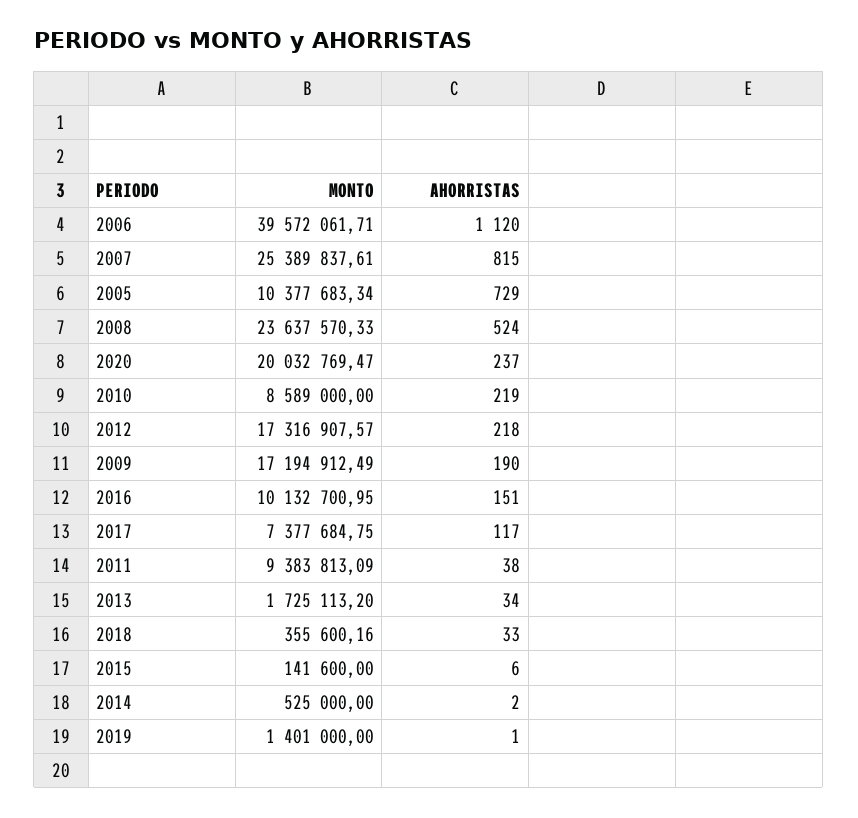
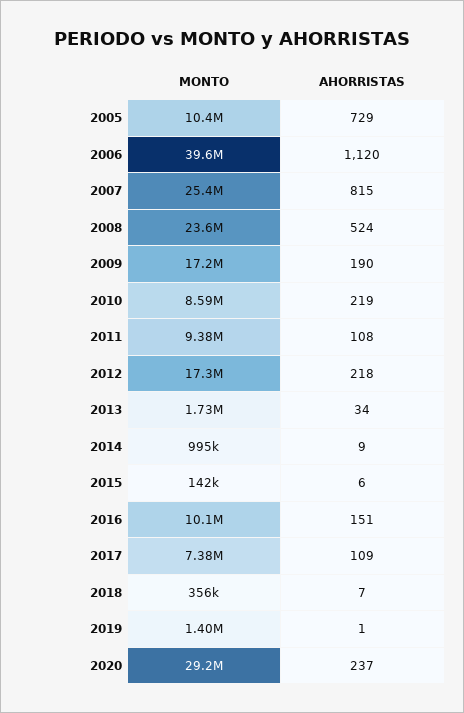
  {
    "MONTO": {
      "2006": 39572061.71,
      "2007": 25389837.61,
      "2005": 10377683.34,
      "2008": 23637570.33,
-     "2020": 20032769.47,
+     "2020": 29200000,
      "2010": 8589000,
      "2012": 17316907.57,
      "2009": 17194912.49,
      "2016": 10132700.95,
      "2017": 7377684.75,
      "2011": 9383813.09,
      "2013": 1725113.2,
      "2018": 355600.16,
      "2015": 141600,
-     "2014": 525000,
+     "2014": 995000,
      "2019": 1401000
    },
    "AHORRISTAS": {
      "2006": 1120,
      "2007": 815,
      "2005": 729,
      "2008": 524,
      "2020": 237,
      "2010": 219,
      "2012": 218,
      "2009": 190,
      "2016": 151,
-     "2017": 117,
+     "2017": 109,
-     "2011": 38,
+     "2011": 108,
      "2013": 34,
-     "2018": 33,
+     "2018": 7,
      "2015": 6,
-     "2014": 2,
+     "2014": 9,
      "2019": 1
    }
  }

